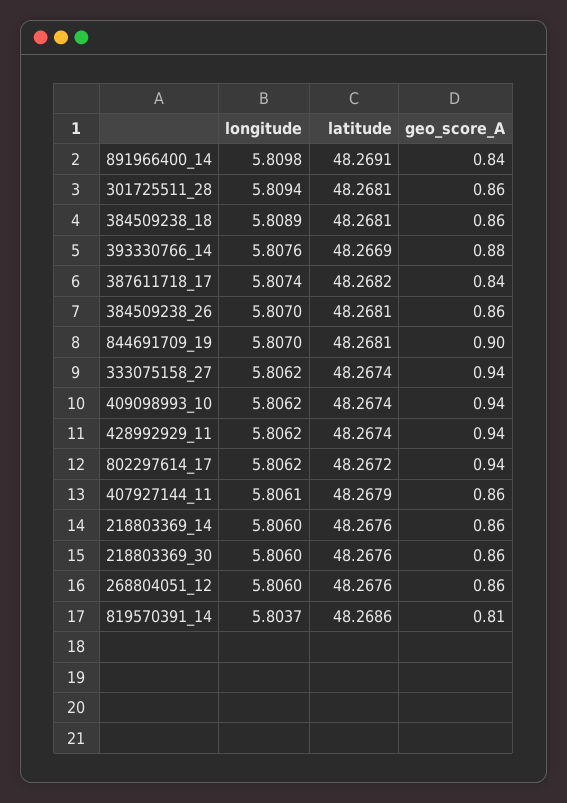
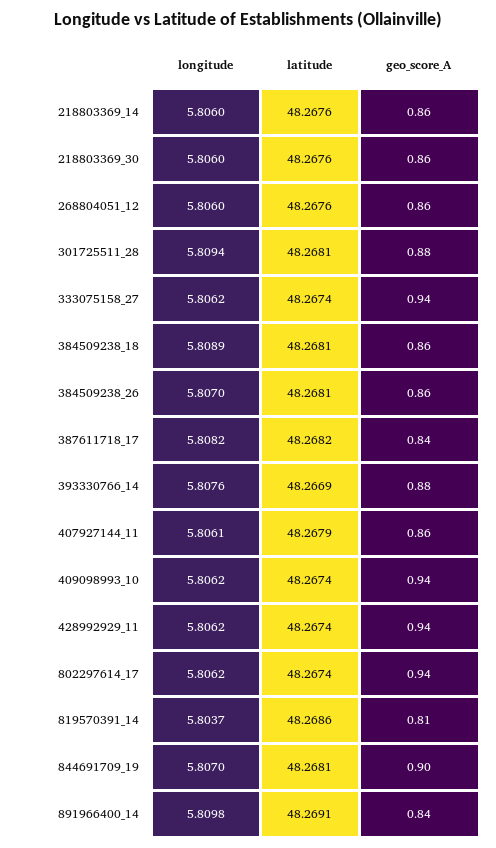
  {
    "longitude": {
      "891966400_14": 5.8098,
      "301725511_28": 5.8094,
      "384509238_18": 5.8089,
      "393330766_14": 5.8076,
-     "387611718_17": 5.8074,
+     "387611718_17": 5.8082,
      "384509238_26": 5.807,
      "844691709_19": 5.807,
      "333075158_27": 5.8062,
      "409098993_10": 5.8062,
      "428992929_11": 5.8062,
      "802297614_17": 5.8062,
      "407927144_11": 5.8061,
      "218803369_14": 5.806,
      "218803369_30": 5.806,
      "268804051_12": 5.806,
      "819570391_14": 5.8037
    },
    "latitude": {
      "891966400_14": 48.2691,
      "301725511_28": 48.2681,
      "384509238_18": 48.2681,
      "393330766_14": 48.2669,
      "387611718_17": 48.2682,
      "384509238_26": 48.2681,
      "844691709_19": 48.2681,
      "333075158_27": 48.2674,
      "409098993_10": 48.2674,
      "428992929_11": 48.2674,
-     "802297614_17": 48.2672,
+     "802297614_17": 48.2674,
      "407927144_11": 48.2679,
      "218803369_14": 48.2676,
      "218803369_30": 48.2676,
      "268804051_12": 48.2676,
      "819570391_14": 48.2686
    },
    "geo_score_A": {
      "891966400_14": 0.84,
-     "301725511_28": 0.86,
+     "301725511_28": 0.88,
      "384509238_18": 0.86,
      "393330766_14": 0.88,
      "387611718_17": 0.84,
      "384509238_26": 0.86,
      "844691709_19": 0.9,
      "333075158_27": 0.94,
      "409098993_10": 0.94,
      "428992929_11": 0.94,
      "802297614_17": 0.94,
      "407927144_11": 0.86,
      "218803369_14": 0.86,
      "218803369_30": 0.86,
      "268804051_12": 0.86,
      "819570391_14": 0.81
    }
  }

